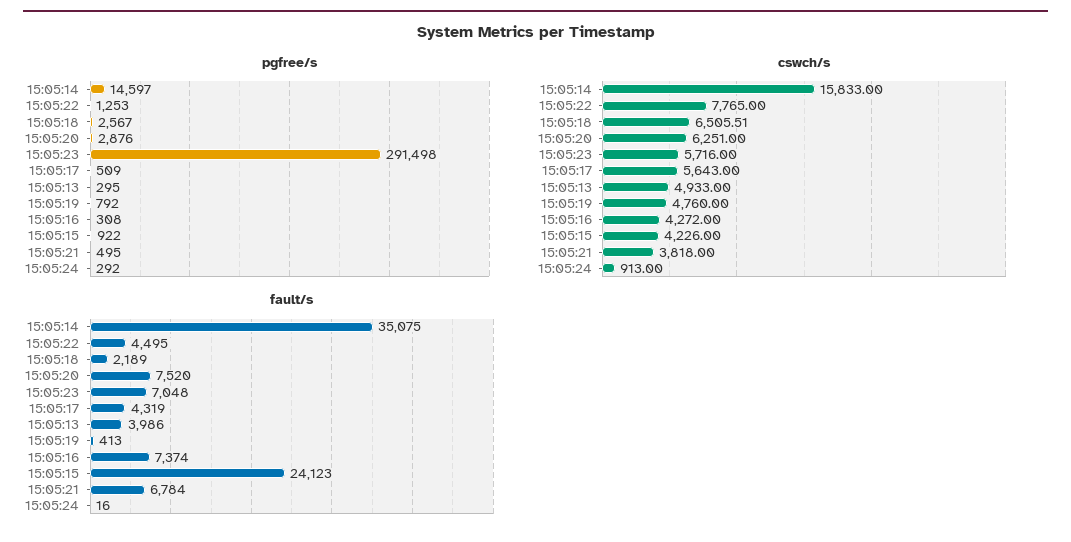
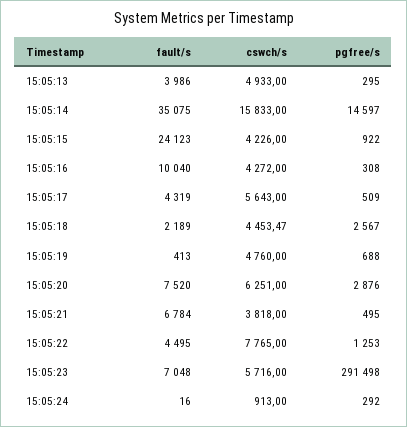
  {
    "pgfree/s": {
      "15:05:14": 14597,
      "15:05:22": 1253,
      "15:05:18": 2567,
      "15:05:20": 2876,
      "15:05:23": 291498,
      "15:05:17": 509,
      "15:05:13": 295,
-     "15:05:19": 792,
+     "15:05:19": 688,
      "15:05:16": 308,
      "15:05:15": 922,
      "15:05:21": 495,
      "15:05:24": 292
    },
    "cswch/s": {
      "15:05:14": 15833,
      "15:05:22": 7765,
-     "15:05:18": 6505.51,
+     "15:05:18": 4453.47,
      "15:05:20": 6251,
      "15:05:23": 5716,
      "15:05:17": 5643,
      "15:05:13": 4933,
      "15:05:19": 4760,
      "15:05:16": 4272,
      "15:05:15": 4226,
      "15:05:21": 3818,
      "15:05:24": 913
    },
    "fault/s": {
      "15:05:14": 35075,
      "15:05:22": 4495,
      "15:05:18": 2189,
      "15:05:20": 7520,
      "15:05:23": 7048,
      "15:05:17": 4319,
      "15:05:13": 3986,
      "15:05:19": 413,
-     "15:05:16": 7374,
+     "15:05:16": 10040,
      "15:05:15": 24123,
      "15:05:21": 6784,
      "15:05:24": 16
    }
  }

